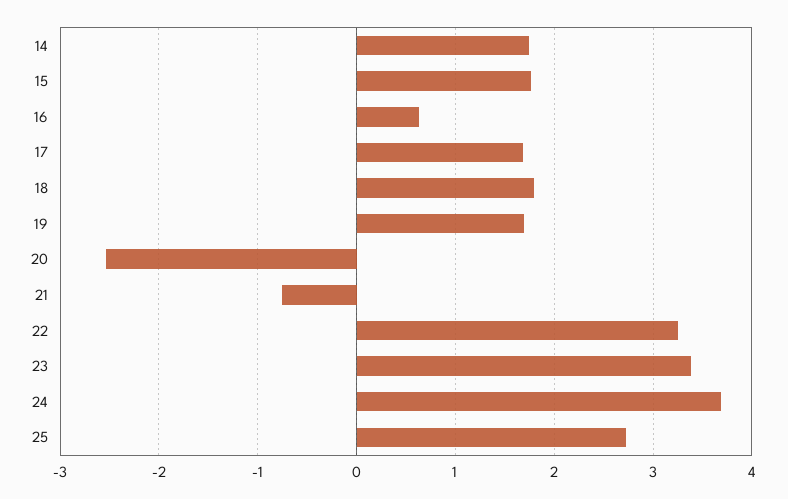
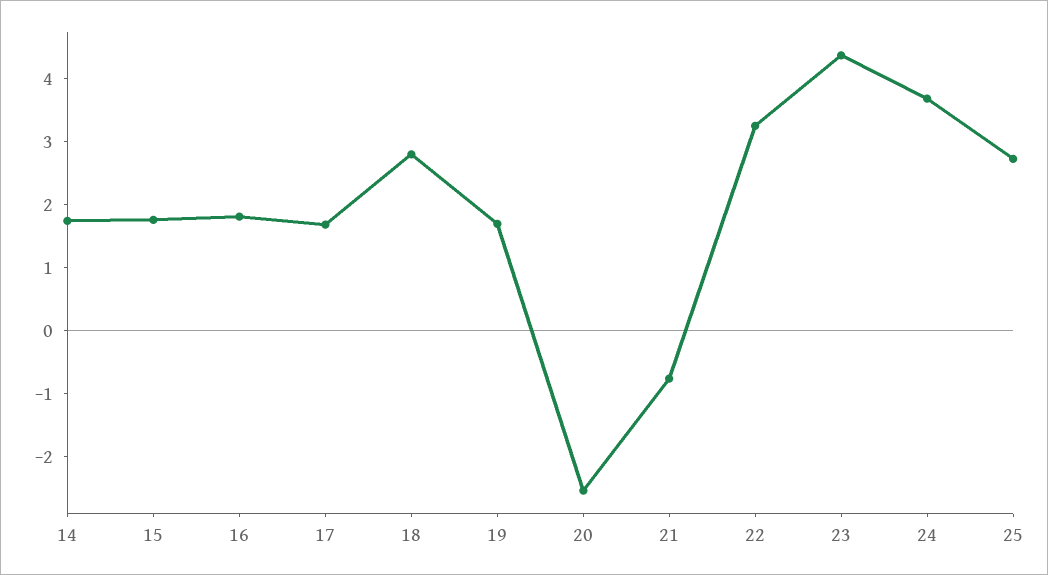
  {
    "14": 1.7,
    "15": 1.8,
-   "16": 0.6,
+   "16": 1.8,
    "17": 1.7,
-   "18": 1.8,
+   "18": 2.8,
    "19": 1.7,
    "20": -2.5,
    "21": -0.8,
    "22": 3.3,
-   "23": 3.4,
+   "23": 4.4,
    "24": 3.7,
    "25": 2.7
  }

